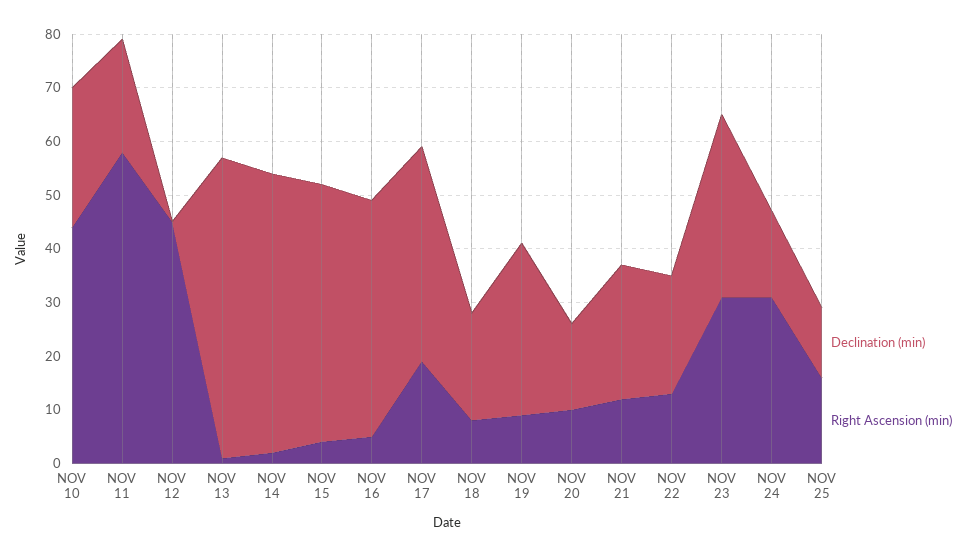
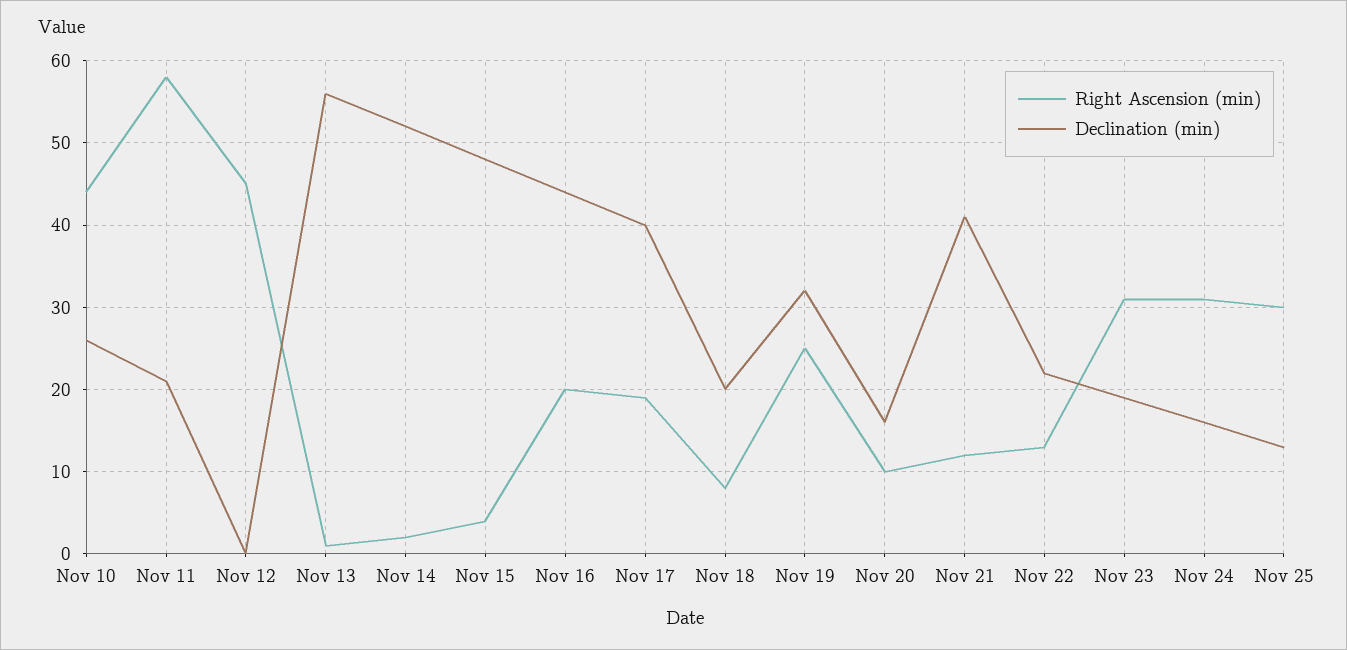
  {
    "Declination (min)": {
      "NOV 10": 26,
      "NOV 11": 21,
      "NOV 12": 0,
      "NOV 13": 56,
      "NOV 14": 52,
      "NOV 15": 48,
      "NOV 16": 44,
      "NOV 17": 40,
      "NOV 18": 20,
      "NOV 19": 32,
      "NOV 20": 16,
-     "NOV 21": 25,
+     "NOV 21": 41,
      "NOV 22": 22,
-     "NOV 23": 35,
+     "NOV 23": 19,
      "NOV 24": 16,
      "NOV 25": 13
    },
    "Right Ascension (min)": {
      "NOV 10": 44,
      "NOV 11": 58,
      "NOV 12": 45,
      "NOV 13": 1,
      "NOV 14": 2,
      "NOV 15": 4,
-     "NOV 16": 5,
+     "NOV 16": 20,
      "NOV 17": 19,
      "NOV 18": 8,
-     "NOV 19": 10,
+     "NOV 19": 25,
      "NOV 20": 10,
      "NOV 21": 12,
      "NOV 22": 13,
      "NOV 23": 31,
      "NOV 24": 31,
-     "NOV 25": 15
+     "NOV 25": 30
    }
  }

